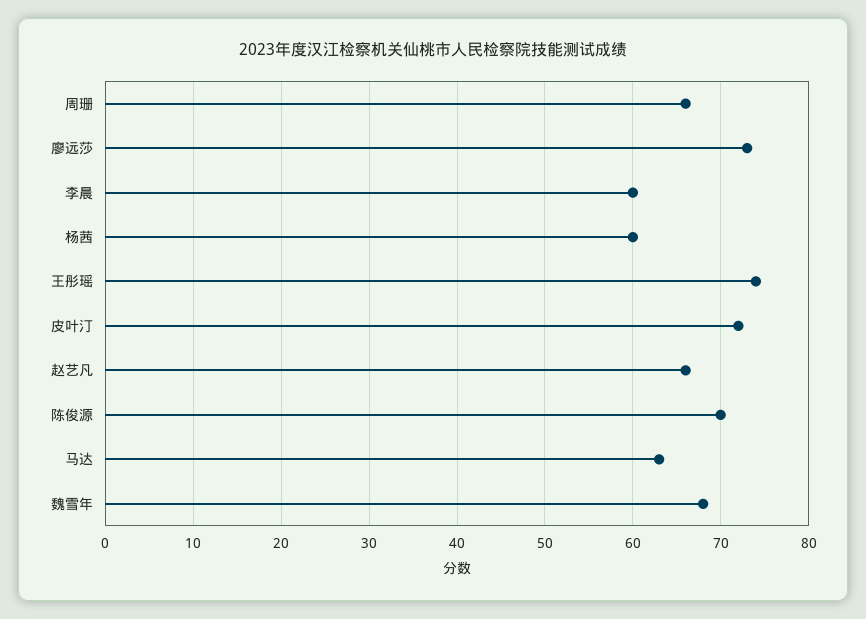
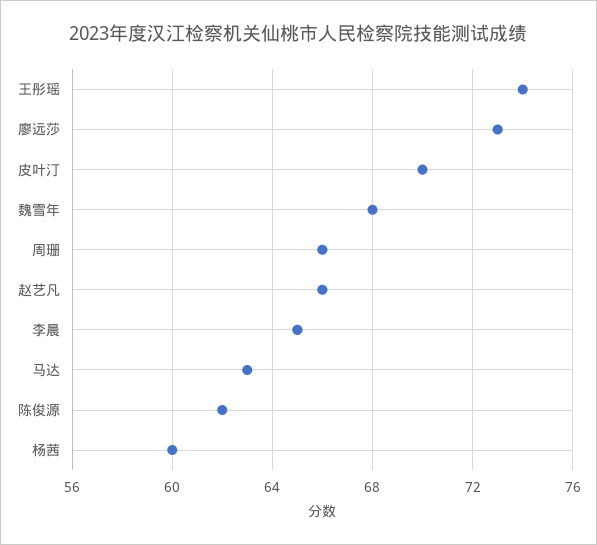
  {
    "周珊": 66,
    "廖远莎": 73,
-   "李晨": 60,
+   "李晨": 65,
    "杨茜": 60,
    "王彤瑶": 74,
-   "皮叶汀": 72,
+   "皮叶汀": 70,
    "赵艺凡": 66,
-   "陈俊源": 70,
+   "陈俊源": 62,
    "马达": 63,
    "魏雪年": 68
  }

